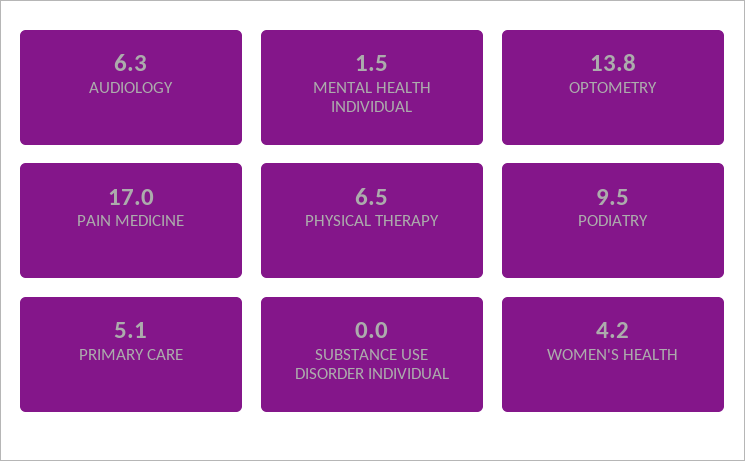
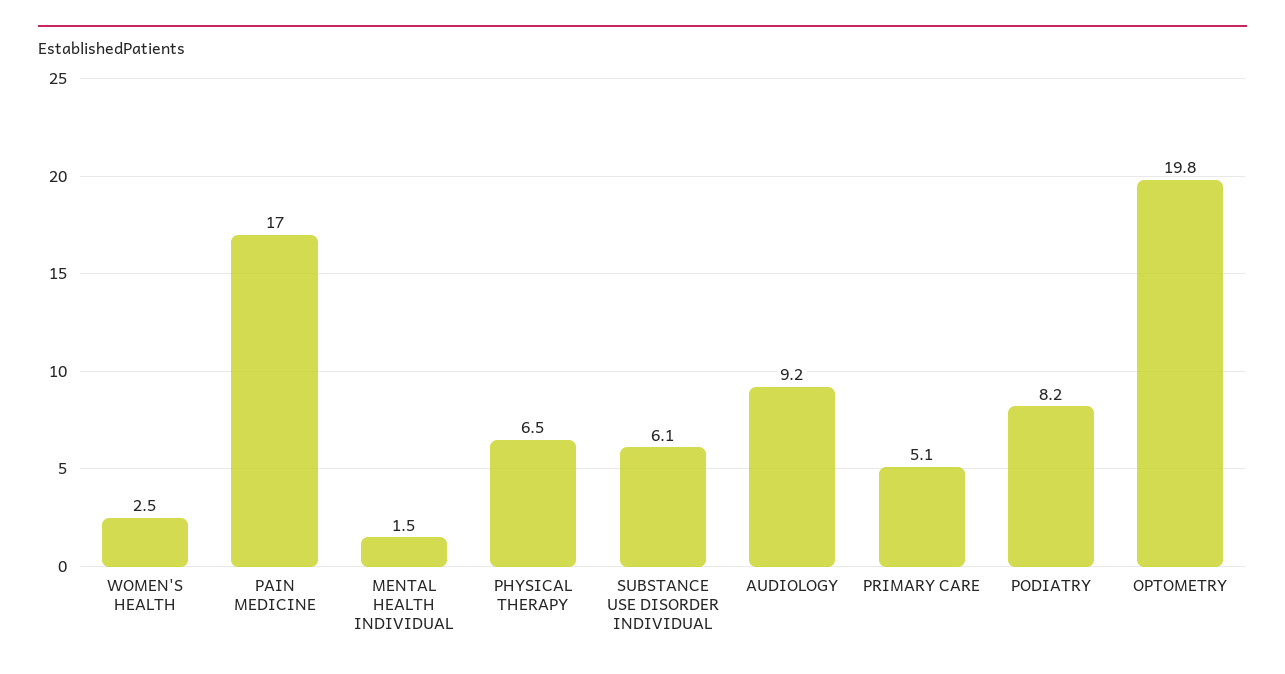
  {
-   "AUDIOLOGY": 6.3,
+   "AUDIOLOGY": 9.2,
    "MENTAL HEALTH INDIVIDUAL": 1.5,
-   "OPTOMETRY": 13.8,
+   "OPTOMETRY": 19.8,
    "PAIN MEDICINE": 17,
    "PHYSICAL THERAPY": 6.5,
-   "PODIATRY": 9.5,
+   "PODIATRY": 8.2,
    "PRIMARY CARE": 5.1,
-   "SUBSTANCE USE DISORDER INDIVIDUAL": 0,
+   "SUBSTANCE USE DISORDER INDIVIDUAL": 6.1,
-   "WOMEN'S HEALTH": 4.2
+   "WOMEN'S HEALTH": 2.5
  }

